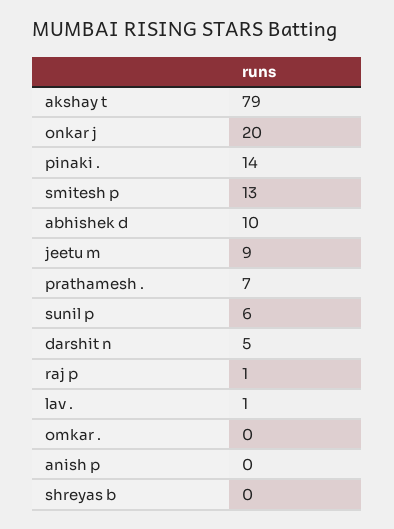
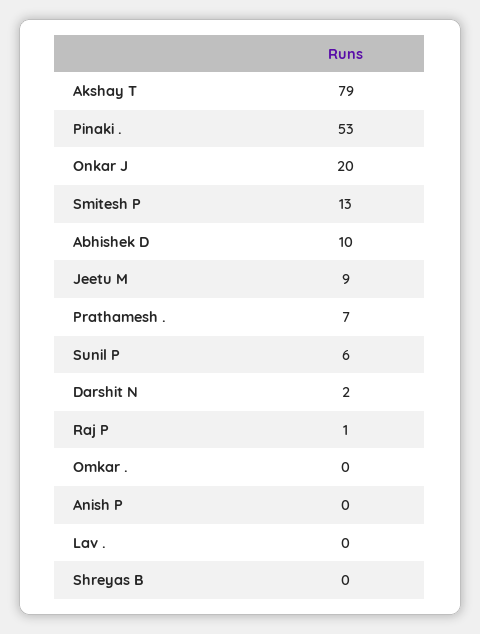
  {
    "akshay t": 79,
    "onkar j": 20,
-   "pinaki .": 14,
+   "pinaki .": 53,
    "smitesh p": 13,
    "abhishek d": 10,
    "jeetu m": 9,
    "prathamesh .": 7,
    "sunil p": 6,
-   "darshit n": 5,
+   "darshit n": 2,
    "raj p": 1,
-   "lav .": 1,
+   "lav .": 0,
    "omkar .": 0,
    "anish p": 0,
    "shreyas b": 0
  }

